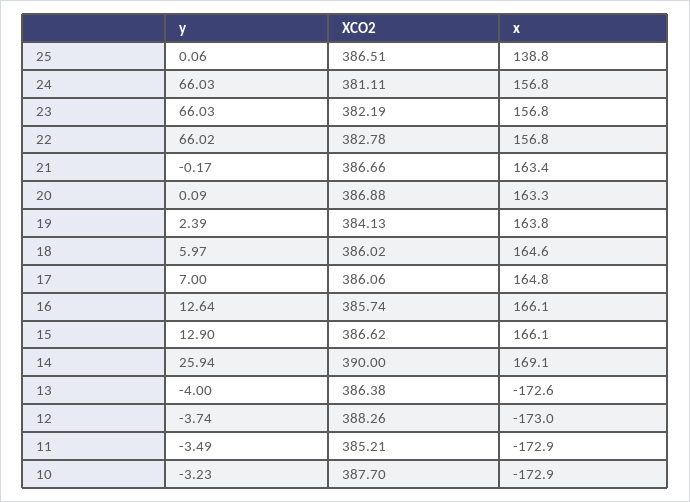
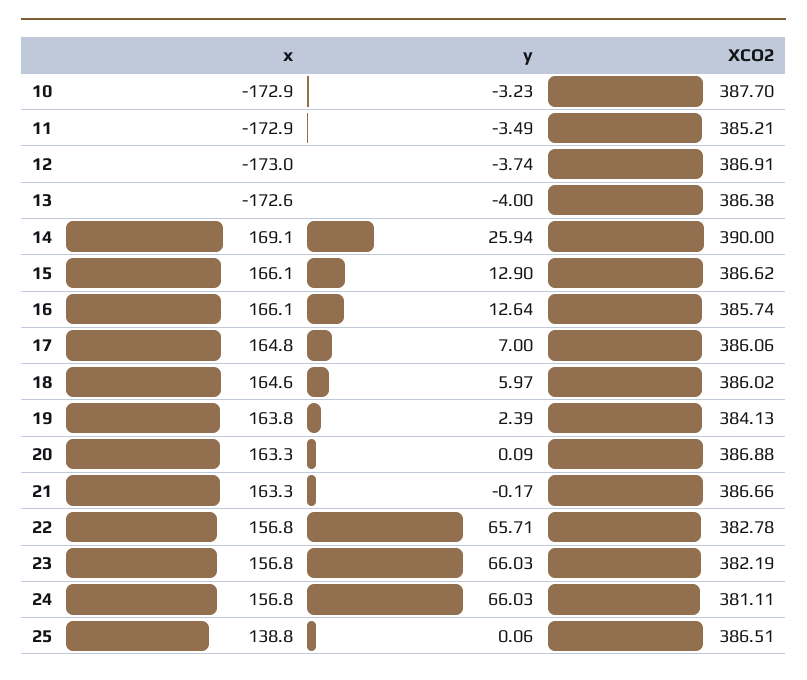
  {
    "y": {
      "25": 0.06,
      "24": 66.03,
      "23": 66.03,
-     "22": 66.02,
+     "22": 65.71,
      "21": -0.17,
      "20": 0.09,
      "19": 2.39,
      "18": 5.97,
      "17": 7,
      "16": 12.64,
      "15": 12.9,
      "14": 25.94,
      "13": -4,
      "12": -3.74,
      "11": -3.49,
      "10": -3.23
    },
    "XCO2": {
      "25": 386.51,
      "24": 381.11,
      "23": 382.19,
      "22": 382.78,
      "21": 386.66,
      "20": 386.88,
      "19": 384.13,
      "18": 386.02,
      "17": 386.06,
      "16": 385.74,
      "15": 386.62,
      "14": 390,
      "13": 386.38,
-     "12": 388.26,
+     "12": 386.91,
      "11": 385.21,
      "10": 387.7
    },
    "x": {
      "25": 138.8,
      "24": 156.8,
      "23": 156.8,
      "22": 156.8,
-     "21": 163.4,
+     "21": 163.3,
      "20": 163.3,
      "19": 163.8,
      "18": 164.6,
      "17": 164.8,
      "16": 166.1,
      "15": 166.1,
      "14": 169.1,
      "13": -172.6,
      "12": -173,
      "11": -172.9,
      "10": -172.9
    }
  }

